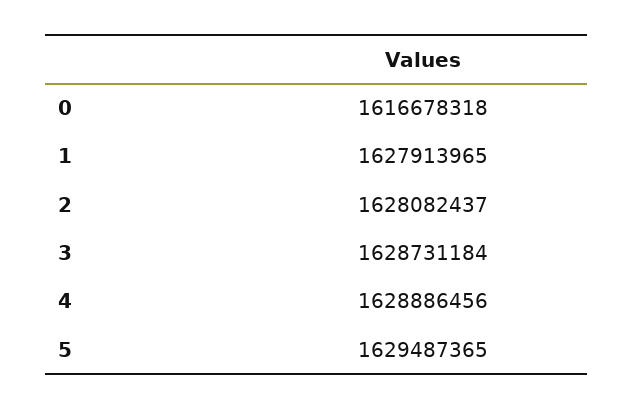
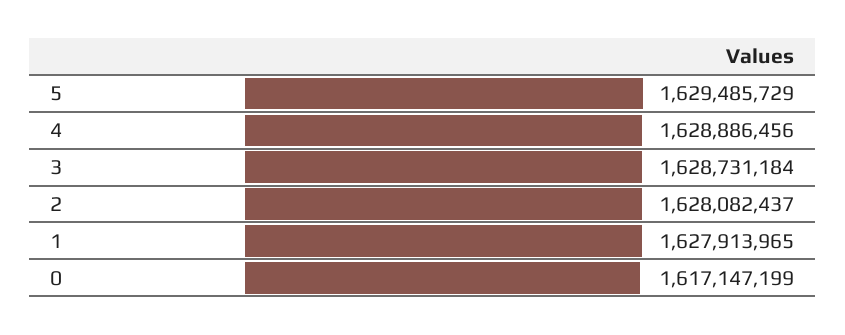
  {
-   "0": 1616678318,
+   "0": 1617147199,
    "1": 1627913965,
    "2": 1628082437,
    "3": 1628731184,
    "4": 1628886456,
-   "5": 1629487365
+   "5": 1629485729
  }

